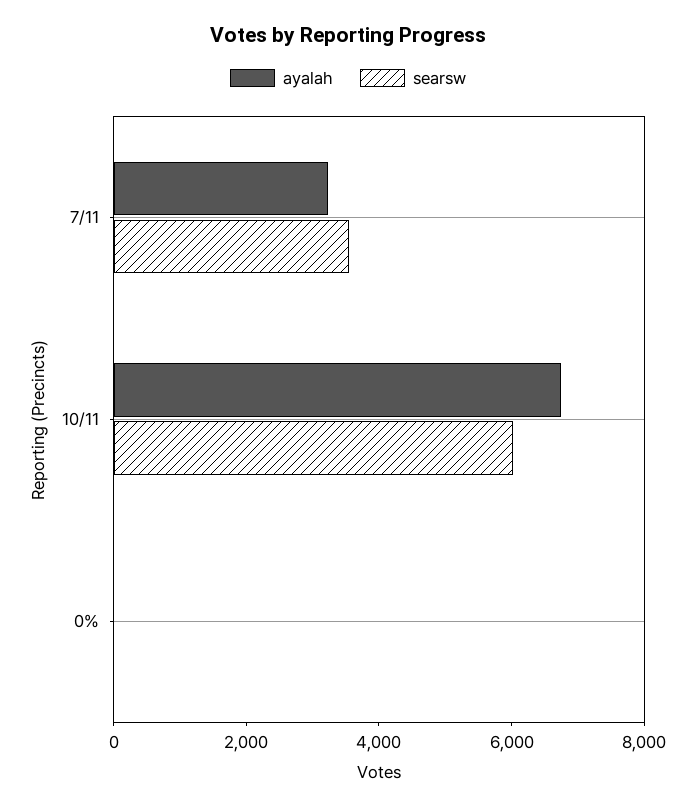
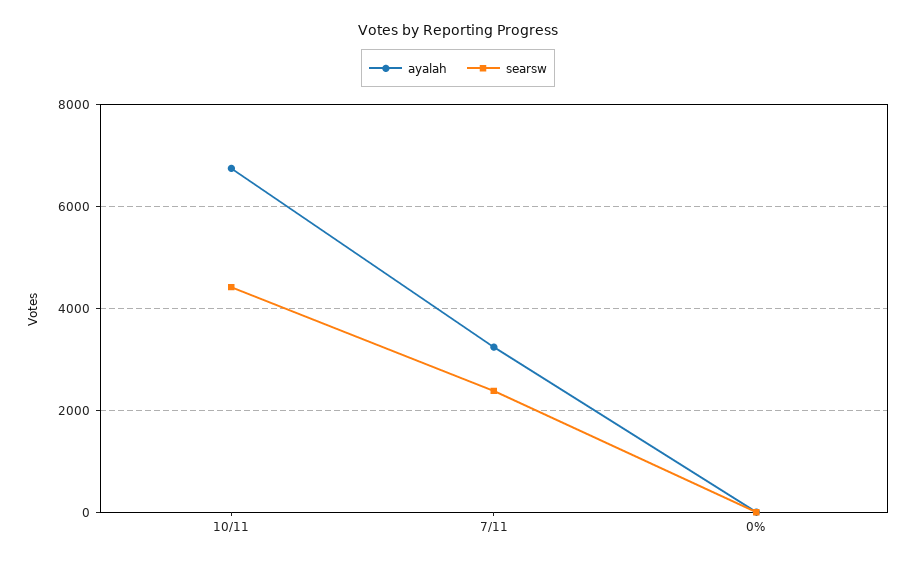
  {
    "ayalah": {
      "7/11": 3200,
      "10/11": 6800,
      "0%": 0
    },
    "searsw": {
-     "7/11": 3500,
+     "7/11": 2400,
-     "10/11": 6000,
+     "10/11": 4400,
      "0%": 0
    }
  }

